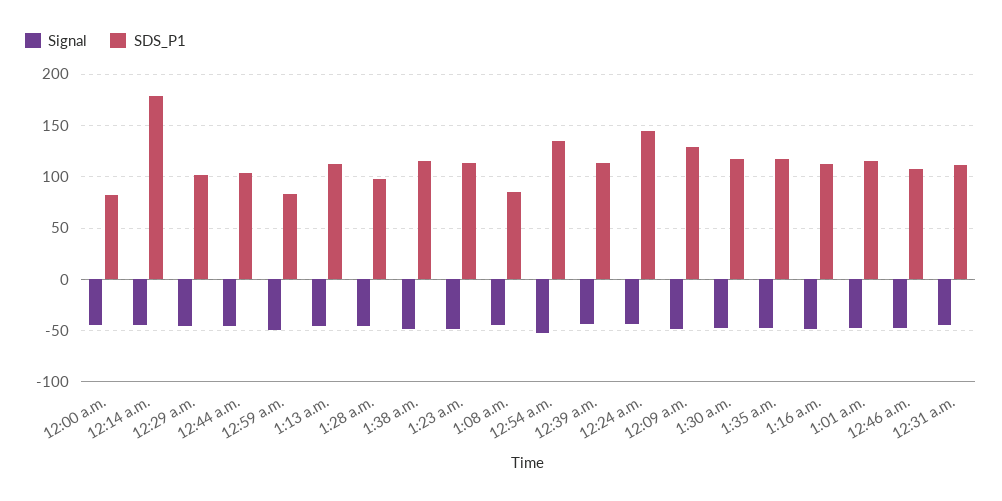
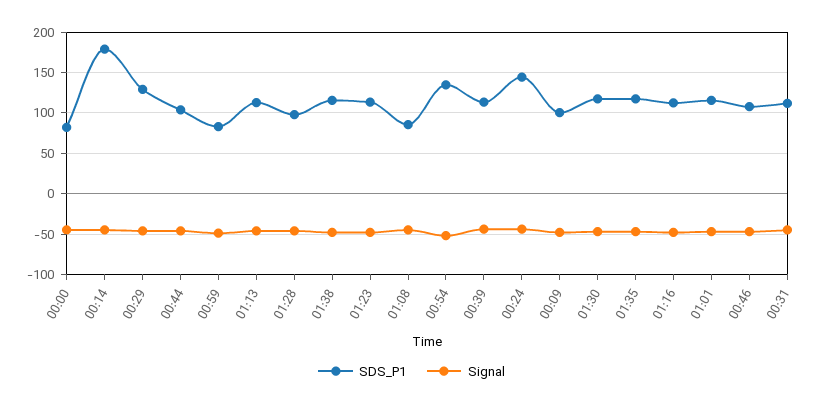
  {
    "Signal": {
      "12:00 a.m.": -50,
      "12:14 a.m.": -50,
      "12:29 a.m.": -50,
      "12:44 a.m.": -50,
      "12:59 a.m.": -50,
      "1:13 a.m.": -50,
      "1:28 a.m.": -50,
      "1:38 a.m.": -50,
      "1:23 a.m.": -50,
      "1:08 a.m.": -50,
      "12:54 a.m.": -50,
      "12:39 a.m.": -40,
      "12:24 a.m.": -40,
      "12:09 a.m.": -50,
      "1:30 a.m.": -50,
      "1:35 a.m.": -50,
      "1:16 a.m.": -50,
      "1:01 a.m.": -50,
      "12:46 a.m.": -50,
      "12:31 a.m.": -50
    },
    "SDS_P1": {
      "12:00 a.m.": 80,
      "12:14 a.m.": 180,
-     "12:29 a.m.": 100,
+     "12:29 a.m.": 130,
      "12:44 a.m.": 100,
      "12:59 a.m.": 80,
      "1:13 a.m.": 110,
      "1:28 a.m.": 100,
      "1:38 a.m.": 120,
      "1:23 a.m.": 110,
      "1:08 a.m.": 90,
      "12:54 a.m.": 130,
      "12:39 a.m.": 110,
      "12:24 a.m.": 140,
-     "12:09 a.m.": 130,
+     "12:09 a.m.": 100,
      "1:30 a.m.": 120,
      "1:35 a.m.": 120,
      "1:16 a.m.": 110,
      "1:01 a.m.": 120,
      "12:46 a.m.": 110,
      "12:31 a.m.": 110
    }
  }

